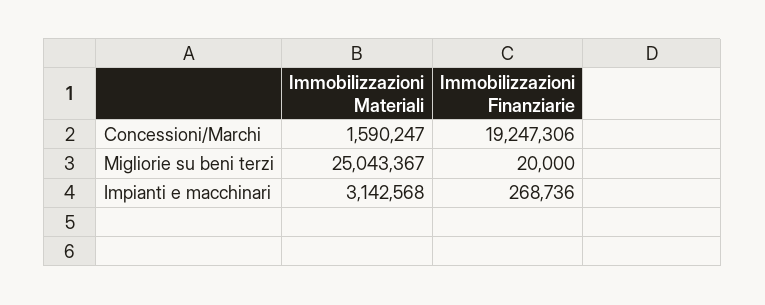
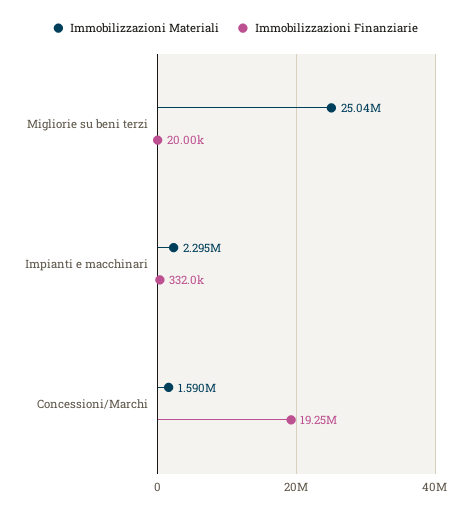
  {
    "Immobilizzazioni Materiali": {
      "Concessioni/Marchi": 1590247,
      "Migliorie su beni terzi": 25043367,
-     "Impianti e macchinari": 3142568
+     "Impianti e macchinari": 2295000
    },
    "Immobilizzazioni Finanziarie": {
      "Concessioni/Marchi": 19247306,
      "Migliorie su beni terzi": 20000,
-     "Impianti e macchinari": 268736
+     "Impianti e macchinari": 332000
    }
  }

